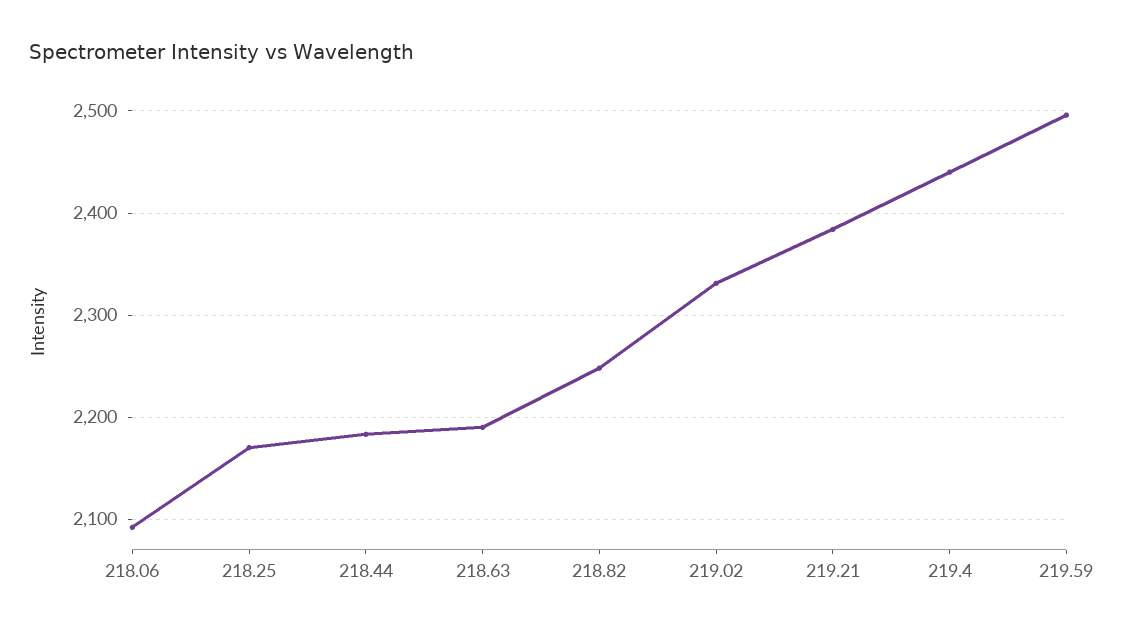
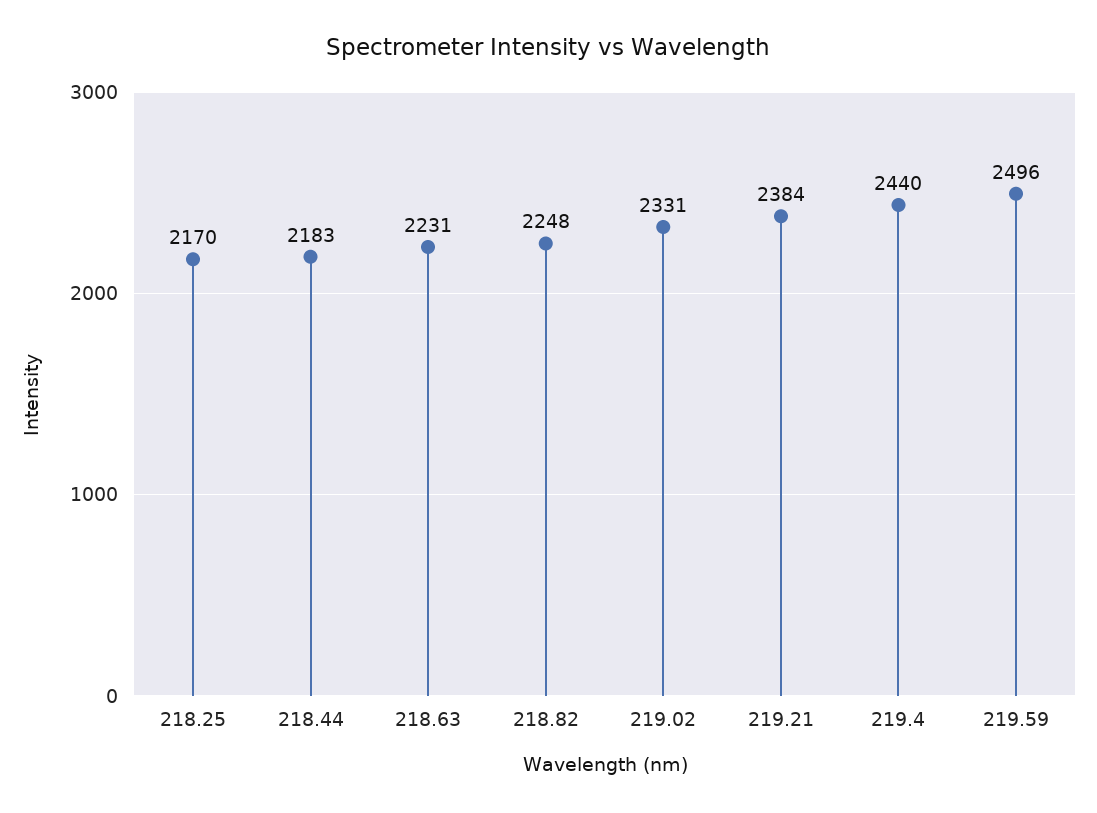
  {
-   "218.06": 2090,
    "218.25": 2170,
    "218.44": 2183,
-   "218.63": 2190,
+   "218.63": 2231,
    "218.82": 2248,
    "219.02": 2331,
    "219.21": 2384,
    "219.4": 2440,
    "219.59": 2496
  }

